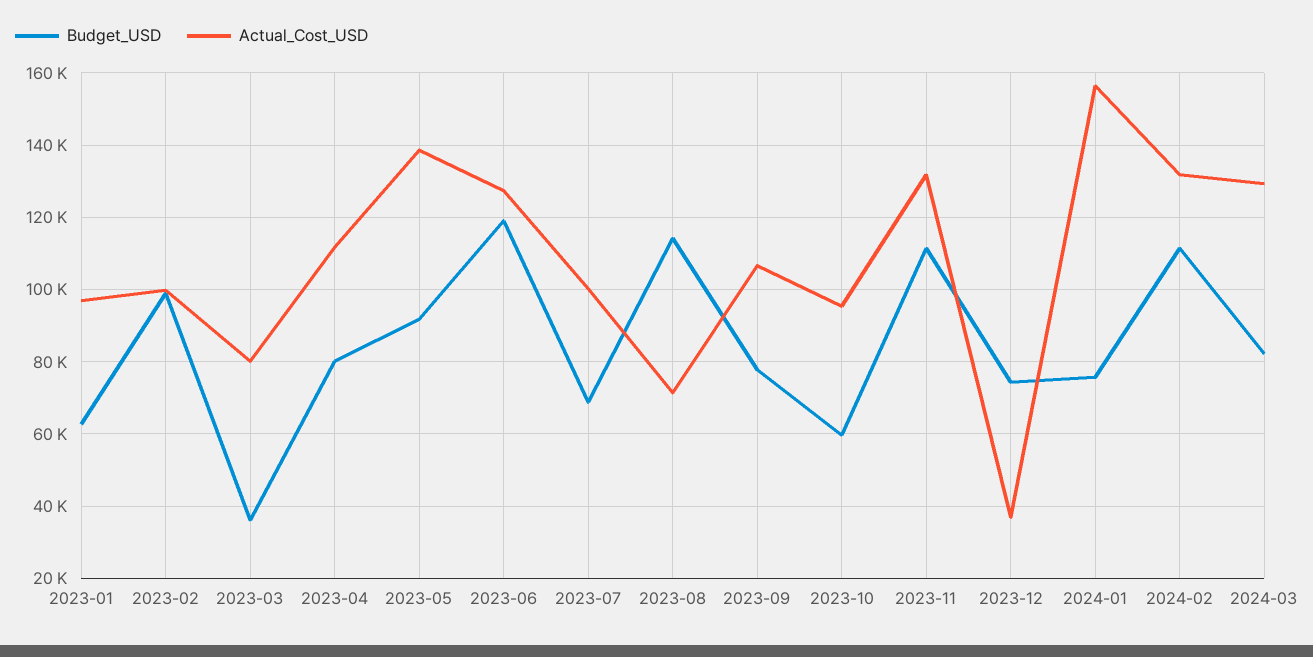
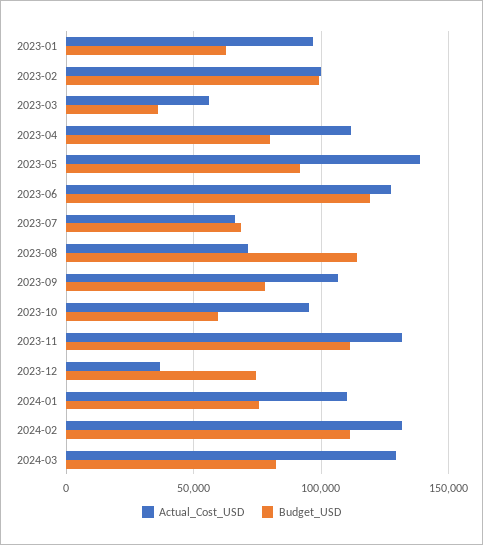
  {
    "Budget_USD": {
      "2023-01": 62000,
      "2023-02": 98000,
      "2023-03": 36000,
      "2023-04": 80000,
      "2023-05": 92000,
      "2023-06": 120000,
      "2023-07": 68000,
      "2023-08": 114000,
      "2023-09": 78000,
      "2023-10": 60000,
      "2023-11": 112000,
      "2023-12": 74000,
      "2024-01": 76000,
      "2024-02": 112000,
      "2024-03": 82000
    },
    "Actual_Cost_USD": {
      "2023-01": 96000,
      "2023-02": 100000,
-     "2023-03": 80000,
+     "2023-03": 55000,
      "2023-04": 112000,
      "2023-05": 138000,
      "2023-06": 128000,
-     "2023-07": 100000,
+     "2023-07": 65000,
      "2023-08": 72000,
      "2023-09": 106000,
      "2023-10": 96000,
      "2023-11": 132000,
      "2023-12": 36000,
-     "2024-01": 156000,
+     "2024-01": 110000,
      "2024-02": 132000,
      "2024-03": 130000
    }
  }

